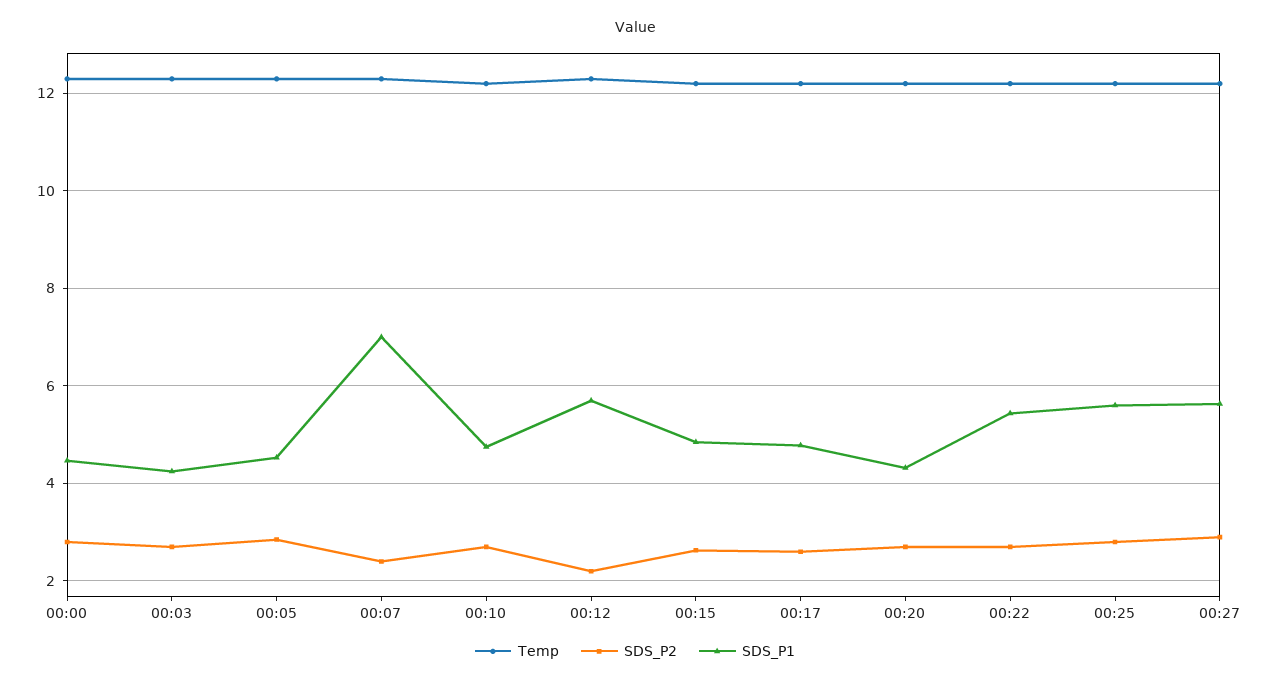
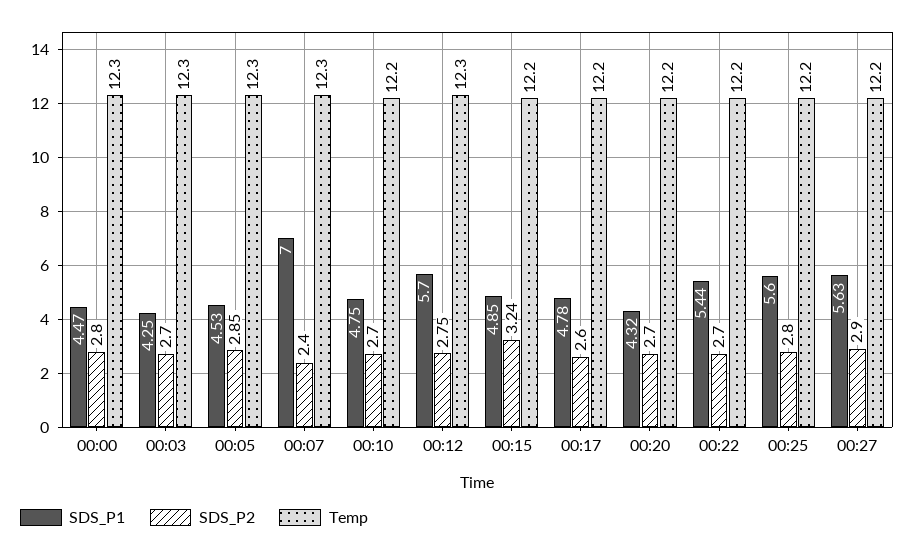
  {
    "Temp": {
      "00:00": 12.3,
      "00:03": 12.3,
      "00:05": 12.3,
      "00:07": 12.3,
      "00:10": 12.2,
      "00:12": 12.3,
      "00:15": 12.2,
      "00:17": 12.2,
      "00:20": 12.2,
      "00:22": 12.2,
      "00:25": 12.2,
      "00:27": 12.2
    },
    "SDS_P2": {
      "00:00": 2.8,
      "00:03": 2.7,
      "00:05": 2.85,
      "00:07": 2.4,
      "00:10": 2.7,
-     "00:12": 2.2,
+     "00:12": 2.75,
-     "00:15": 2.6,
+     "00:15": 3.24,
      "00:17": 2.6,
      "00:20": 2.7,
      "00:22": 2.7,
      "00:25": 2.8,
      "00:27": 2.9
    },
    "SDS_P1": {
      "00:00": 4.47,
      "00:03": 4.25,
      "00:05": 4.53,
      "00:07": 7,
      "00:10": 4.75,
      "00:12": 5.7,
      "00:15": 4.85,
      "00:17": 4.78,
      "00:20": 4.32,
      "00:22": 5.44,
      "00:25": 5.6,
      "00:27": 5.63
    }
  }

